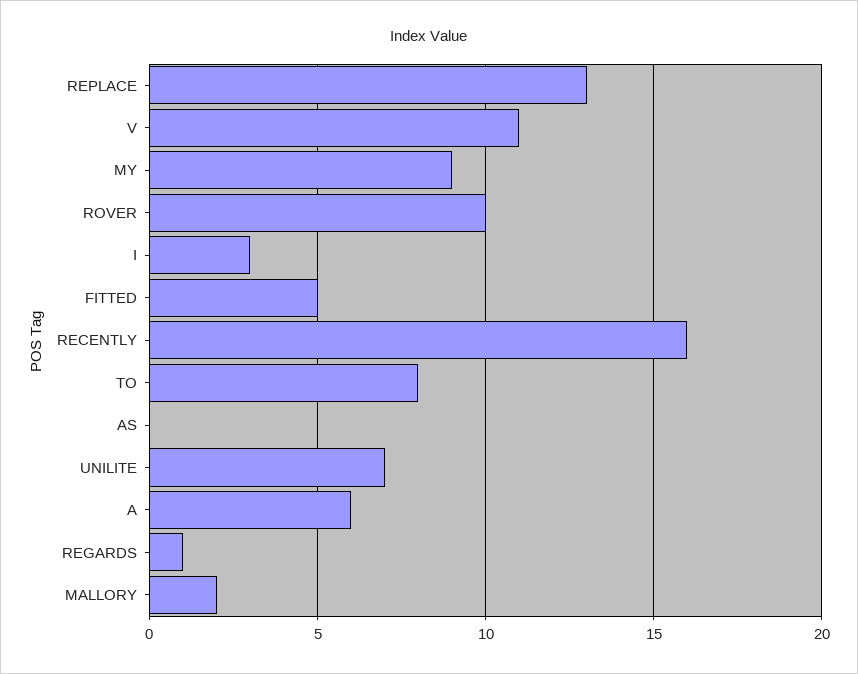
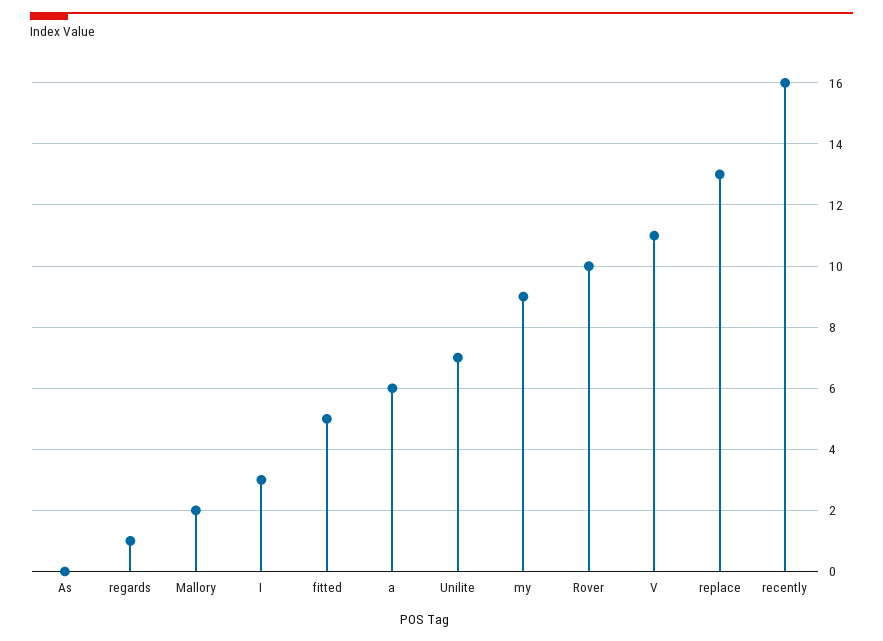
  {
    "REPLACE": 13,
    "V": 11,
    "MY": 9,
    "ROVER": 10,
    "I": 3,
    "FITTED": 5,
    "RECENTLY": 16,
-   "TO": 8,
    "AS": 0,
    "UNILITE": 7,
    "A": 6,
    "REGARDS": 1,
    "MALLORY": 2
  }

